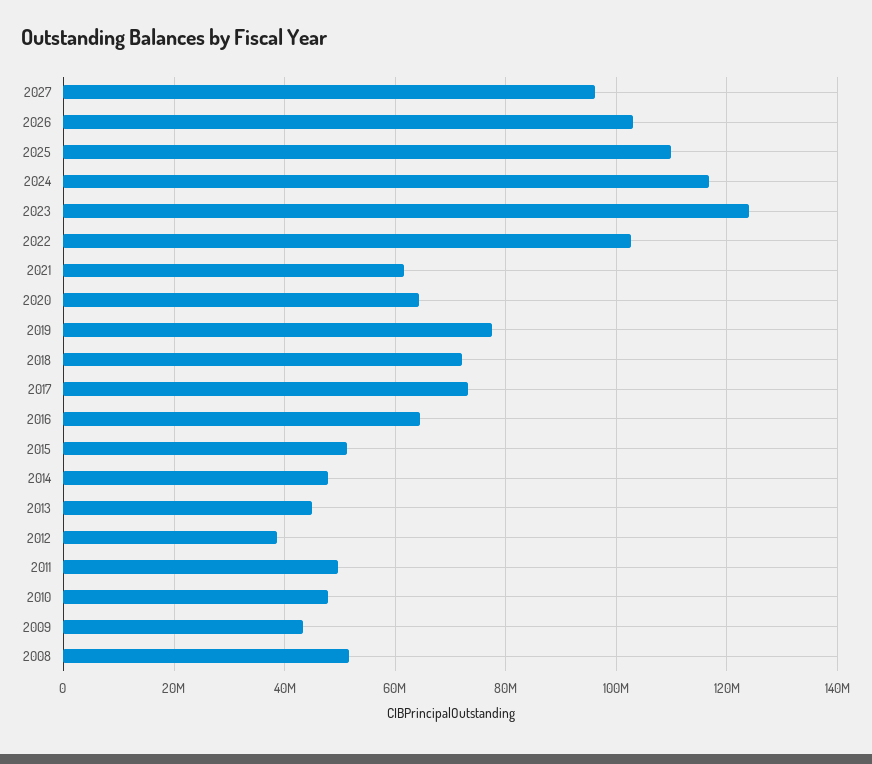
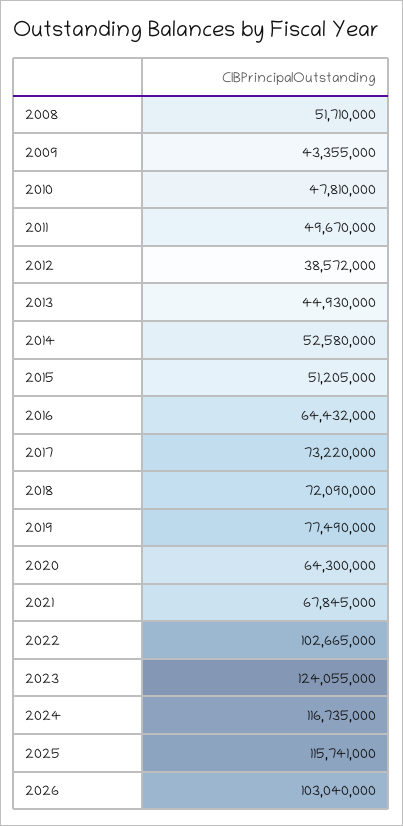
  {
-   "2027": 96000000,
    "2026": 103040000,
-   "2025": 110000000,
+   "2025": 115741000,
    "2024": 116735000,
    "2023": 124055000,
    "2022": 102665000,
-   "2021": 62000000,
+   "2021": 67845000,
    "2020": 64300000,
    "2019": 77490000,
    "2018": 72090000,
    "2017": 73220000,
    "2016": 64432000,
    "2015": 51205000,
-   "2014": 48000000,
+   "2014": 52580000,
    "2013": 44930000,
    "2012": 38572000,
    "2011": 49670000,
    "2010": 47810000,
    "2009": 43355000,
    "2008": 51710000
  }

